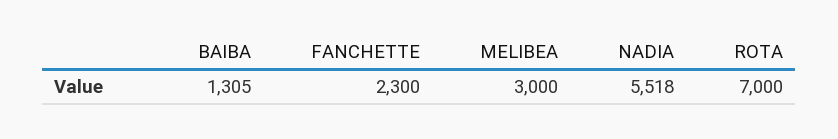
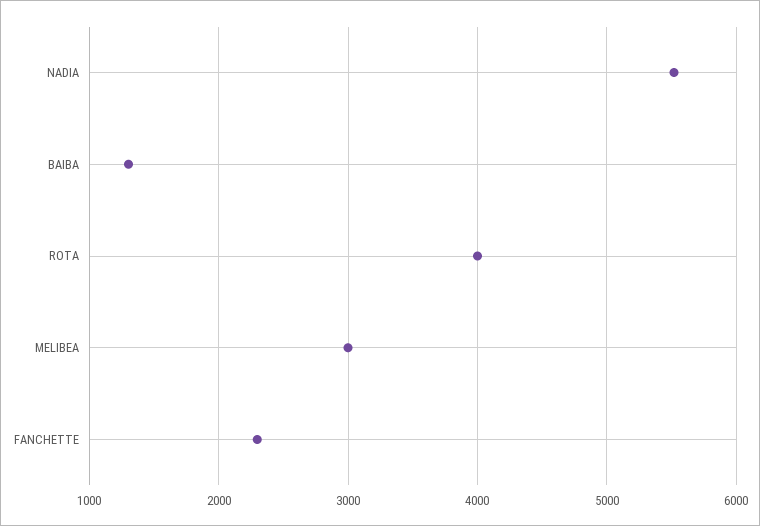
  {
    "BAIBA": 1305,
    "FANCHETTE": 2300,
    "MELIBEA": 3000,
    "NADIA": 5518,
-   "ROTA": 7000
+   "ROTA": 4000
  }

